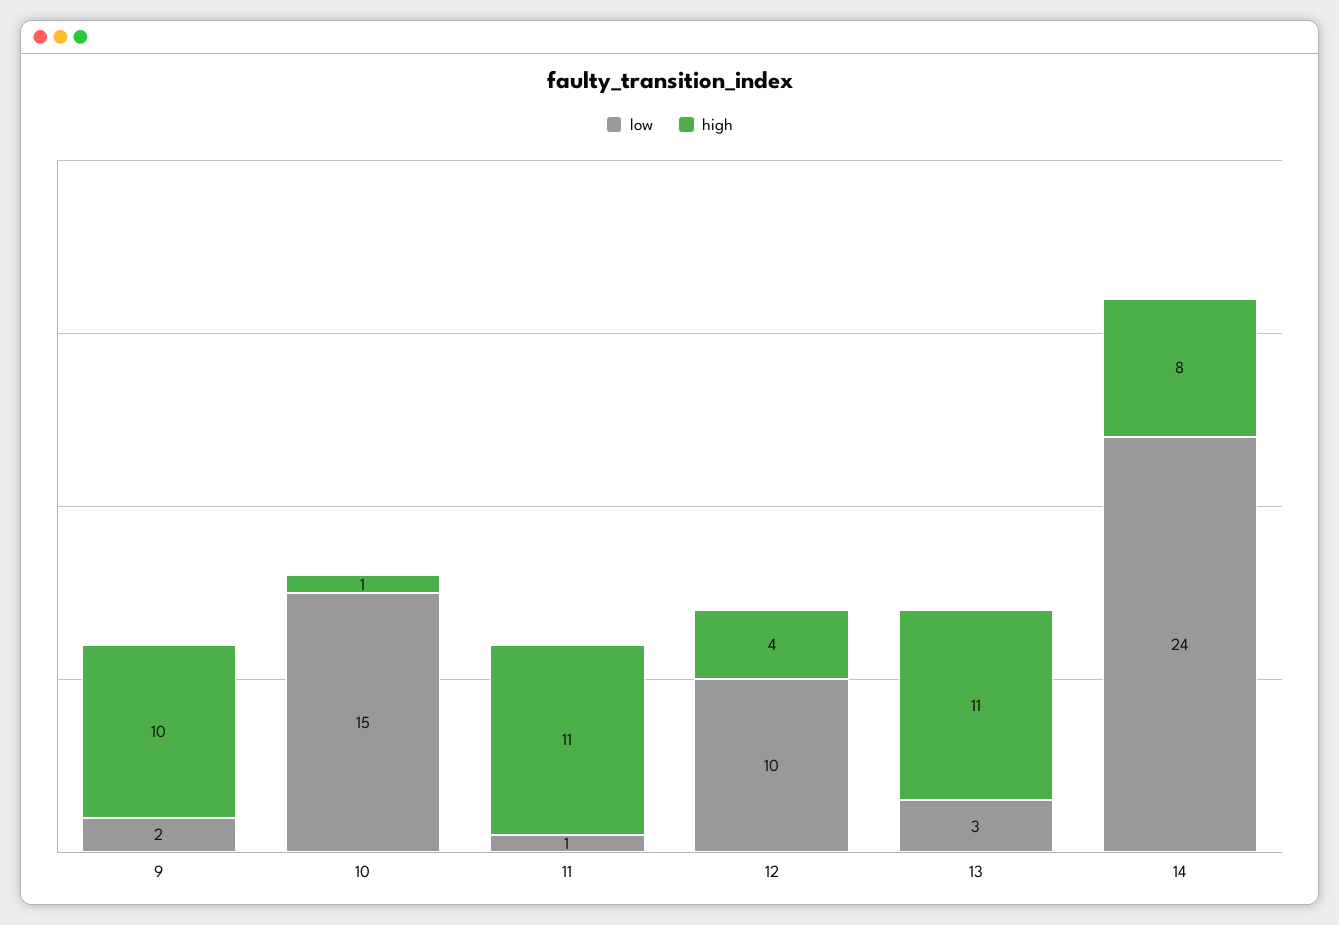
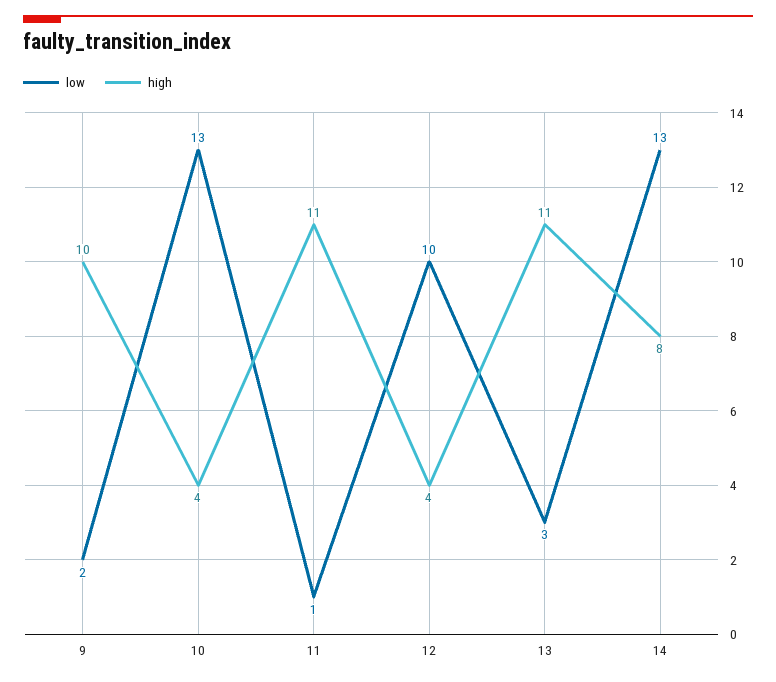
  {
    "low": {
      "9": 2,
-     "10": 15,
+     "10": 13,
      "11": 1,
      "12": 10,
      "13": 3,
-     "14": 24
+     "14": 13
    },
    "high": {
      "9": 10,
-     "10": 1,
+     "10": 4,
      "11": 11,
      "12": 4,
      "13": 11,
      "14": 8
    }
  }

